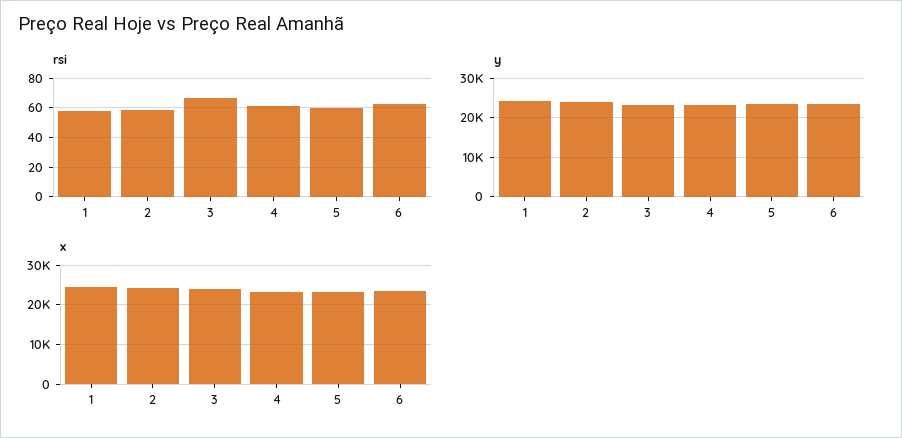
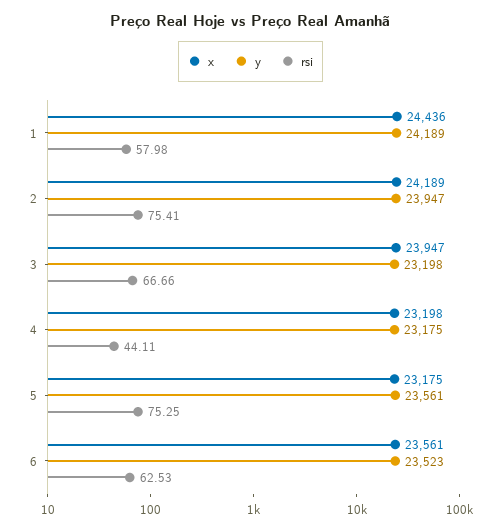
  {
    "rsi": {
      "1": 57.98,
-     "2": 60,
+     "2": 75.41,
      "3": 66.66,
-     "4": 60,
+     "4": 44.11,
-     "5": 60,
+     "5": 75.25,
      "6": 62.53
    },
    "y": {
      "1": 24189,
      "2": 23947,
      "3": 23198,
      "4": 23175,
      "5": 23561,
      "6": 23523
    },
    "x": {
      "1": 24436,
      "2": 24189,
      "3": 23947,
      "4": 23198,
      "5": 23175,
      "6": 23561
    }
  }

